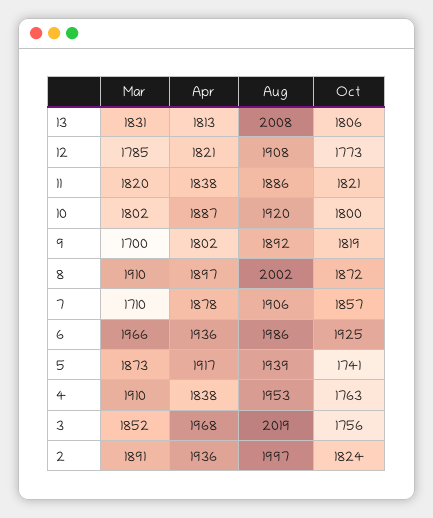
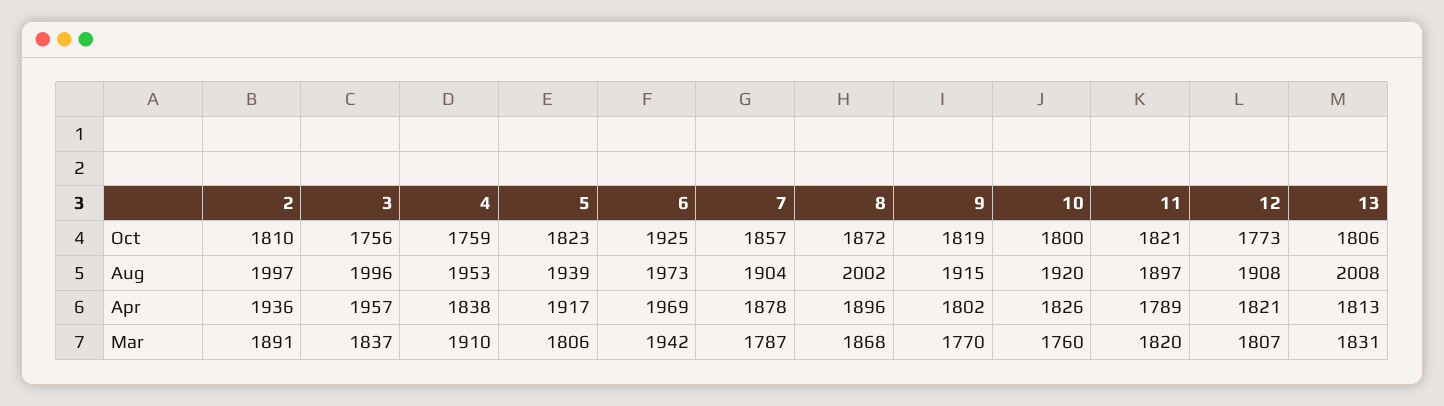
  {
    "Mar": {
      "13": 1831,
-     "12": 1785,
+     "12": 1807,
      "11": 1820,
-     "10": 1802,
+     "10": 1760,
-     "9": 1700,
+     "9": 1770,
-     "8": 1910,
+     "8": 1868,
-     "7": 1710,
+     "7": 1787,
-     "6": 1966,
+     "6": 1942,
-     "5": 1873,
+     "5": 1806,
      "4": 1910,
-     "3": 1852,
+     "3": 1837,
      "2": 1891
    },
    "Apr": {
      "13": 1813,
      "12": 1821,
-     "11": 1838,
+     "11": 1789,
-     "10": 1887,
+     "10": 1826,
      "9": 1802,
-     "8": 1897,
+     "8": 1896,
      "7": 1878,
-     "6": 1936,
+     "6": 1969,
      "5": 1917,
      "4": 1838,
-     "3": 1968,
+     "3": 1957,
      "2": 1936
    },
    "Aug": {
      "13": 2008,
      "12": 1908,
-     "11": 1886,
+     "11": 1897,
      "10": 1920,
-     "9": 1892,
+     "9": 1915,
      "8": 2002,
-     "7": 1906,
+     "7": 1904,
-     "6": 1986,
+     "6": 1973,
      "5": 1939,
      "4": 1953,
-     "3": 2019,
+     "3": 1996,
      "2": 1997
    },
    "Oct": {
      "13": 1806,
      "12": 1773,
      "11": 1821,
      "10": 1800,
      "9": 1819,
      "8": 1872,
      "7": 1857,
      "6": 1925,
-     "5": 1741,
+     "5": 1823,
-     "4": 1763,
+     "4": 1759,
      "3": 1756,
-     "2": 1824
+     "2": 1810
    }
  }

